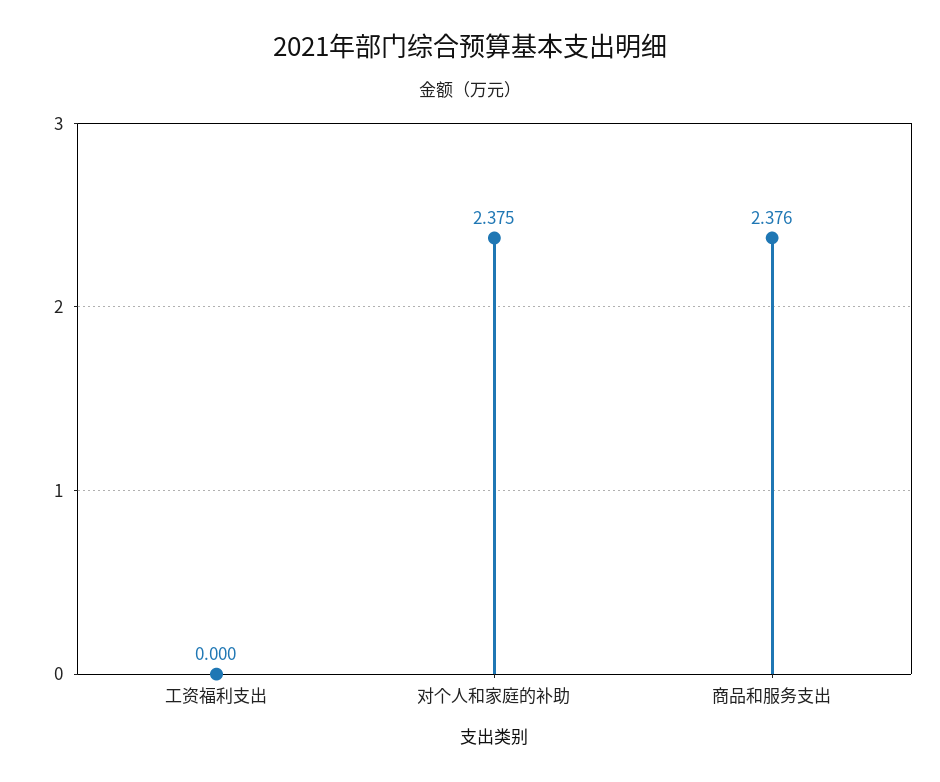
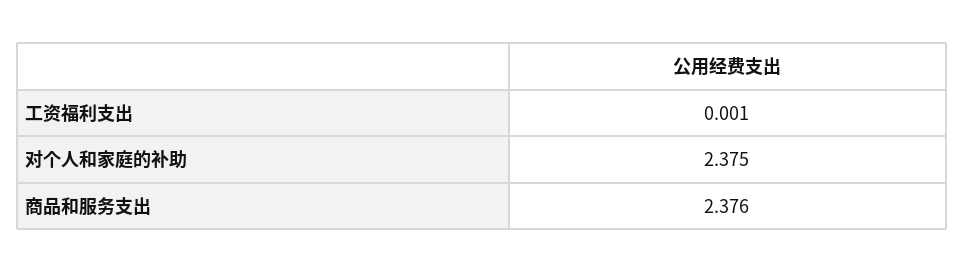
  {
-   "工资福利支出": 0,
+   "工资福利支出": 0.001,
    "对个人和家庭的补助": 2.375,
    "商品和服务支出": 2.376
  }

